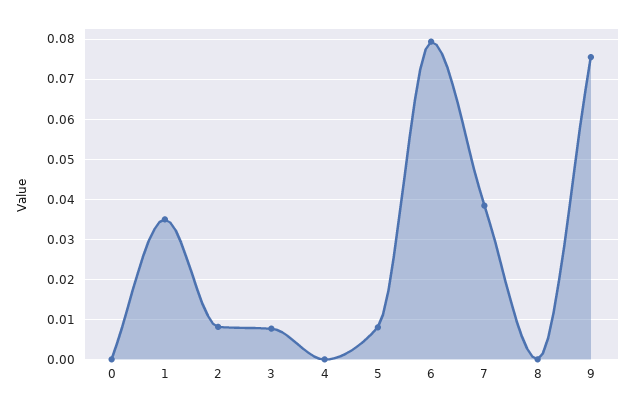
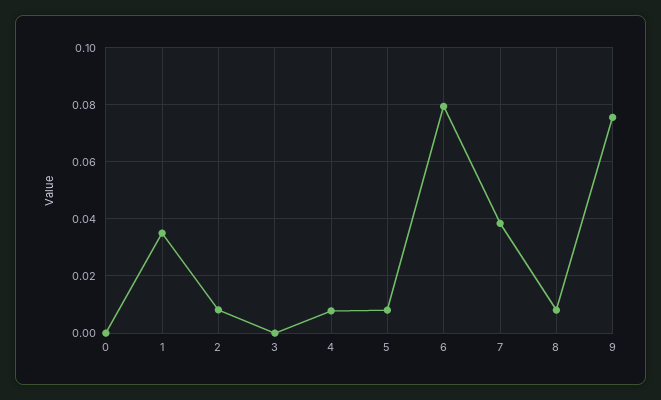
  {
    "0": 0,
    "1": 0.036,
    "2": 0.008,
-   "3": 0.008,
+   "3": 0,
-   "4": 0,
+   "4": 0.0075,
    "5": 0.008,
    "6": 0.08,
    "7": 0.038,
-   "8": 0,
+   "8": 0.0075,
    "9": 0.076
  }

